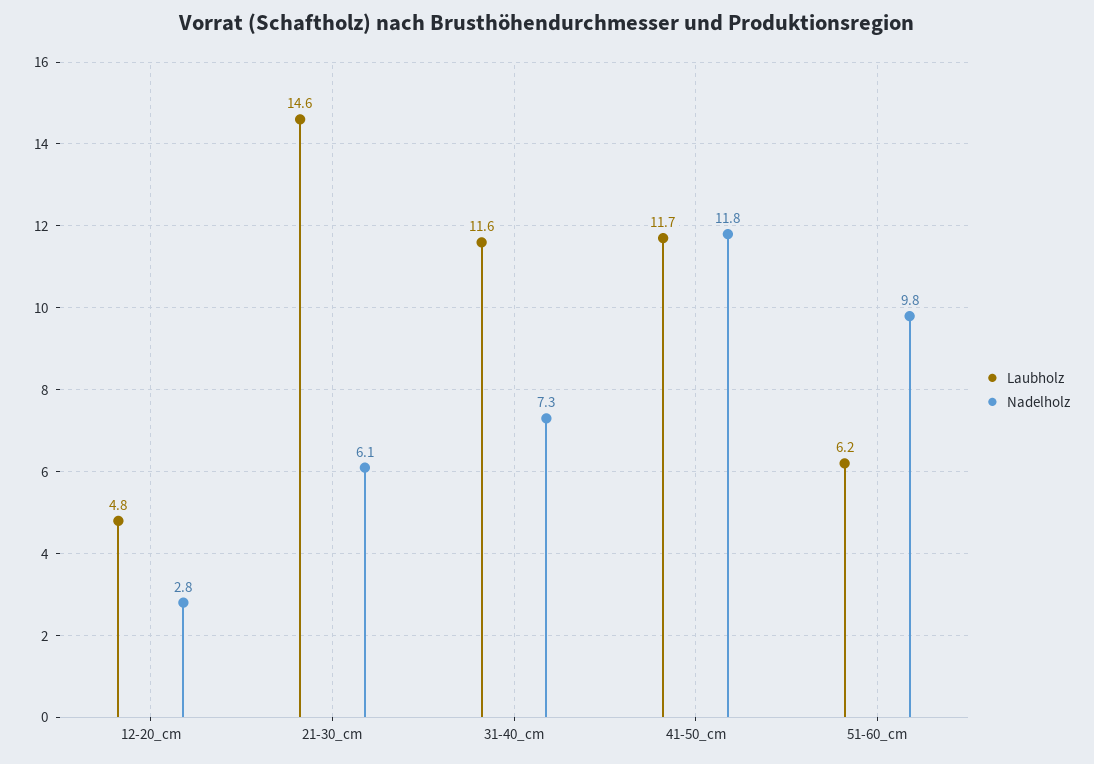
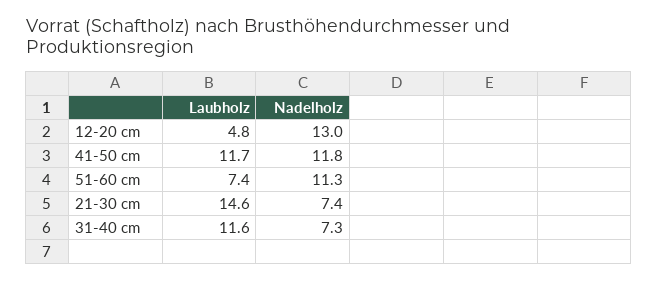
  {
    "Laubholz": {
      "12-20_cm": 4.8,
      "21-30_cm": 14.6,
      "31-40_cm": 11.6,
      "41-50_cm": 11.7,
-     "51-60_cm": 6.2
+     "51-60_cm": 7.4
    },
    "Nadelholz": {
-     "12-20_cm": 2.8,
+     "12-20_cm": 13,
-     "21-30_cm": 6.1,
+     "21-30_cm": 7.4,
      "31-40_cm": 7.3,
      "41-50_cm": 11.8,
-     "51-60_cm": 9.8
+     "51-60_cm": 11.3
    }
  }

